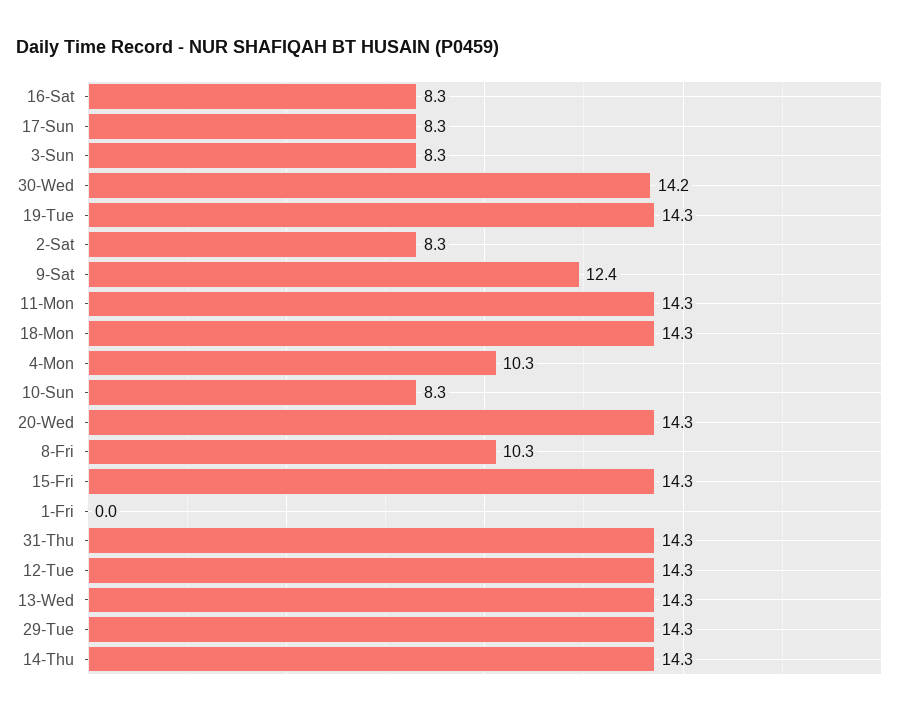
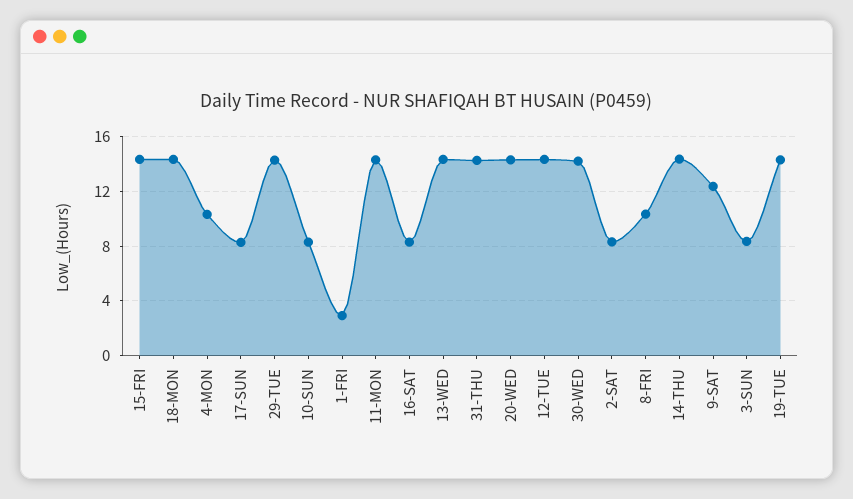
  {
    "16-Sat": 8.3,
    "17-Sun": 8.3,
    "3-Sun": 8.3,
    "30-Wed": 14.2,
    "19-Tue": 14.3,
    "2-Sat": 8.3,
    "9-Sat": 12.4,
    "11-Mon": 14.3,
    "18-Mon": 14.3,
    "4-Mon": 10.3,
    "10-Sun": 8.3,
    "20-Wed": 14.3,
    "8-Fri": 10.3,
    "15-Fri": 14.3,
-   "1-Fri": 0,
+   "1-Fri": 3,
    "31-Thu": 14.3,
    "12-Tue": 14.3,
    "13-Wed": 14.3,
    "29-Tue": 14.3,
    "14-Thu": 14.3
  }

